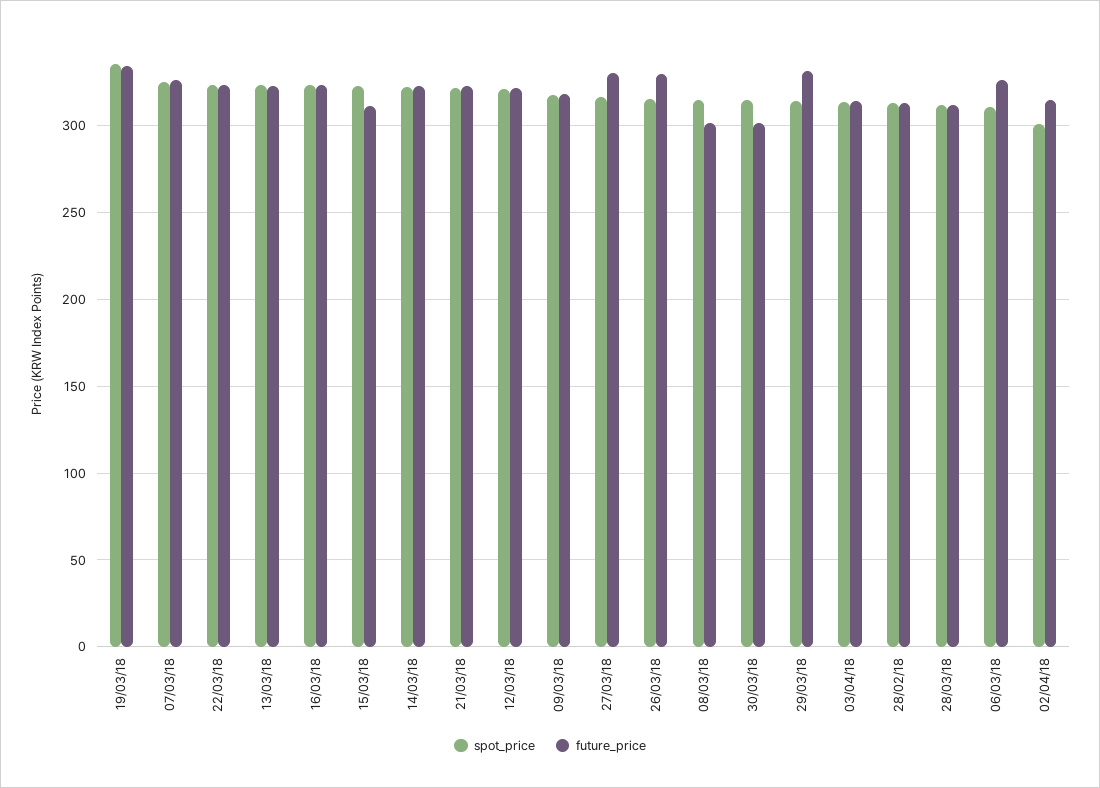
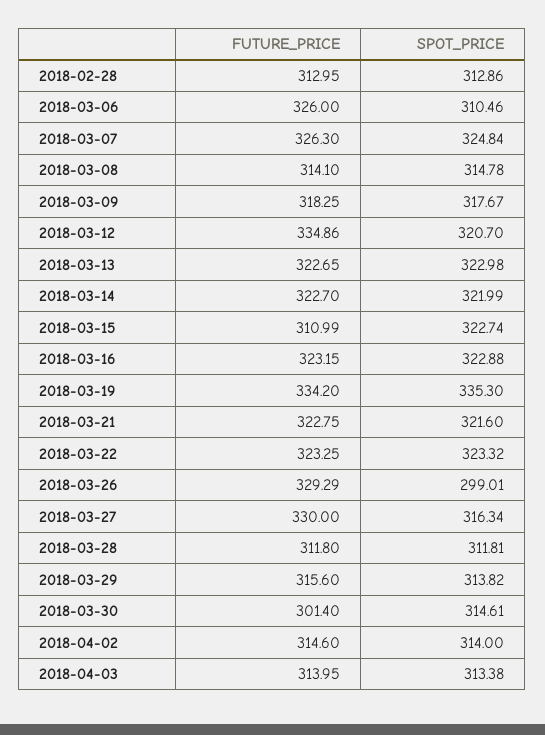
  {
    "spot_price": {
      "19/03/18": 335.3,
      "07/03/18": 324.84,
      "22/03/18": 323.32,
      "13/03/18": 322.98,
      "16/03/18": 322.88,
      "15/03/18": 322.74,
      "14/03/18": 321.99,
      "21/03/18": 321.6,
      "12/03/18": 320.7,
      "09/03/18": 317.67,
      "27/03/18": 316.34,
-     "26/03/18": 315,
+     "26/03/18": 299.01,
      "08/03/18": 314.78,
      "30/03/18": 314.61,
      "29/03/18": 313.82,
      "03/04/18": 313.38,
      "28/02/18": 312.86,
      "28/03/18": 311.81,
      "06/03/18": 310.46,
-     "02/04/18": 300
+     "02/04/18": 314
    },
    "future_price": {
      "19/03/18": 334.2,
      "07/03/18": 326.3,
      "22/03/18": 323.25,
      "13/03/18": 322.65,
      "16/03/18": 323.15,
      "15/03/18": 310.99,
      "14/03/18": 322.7,
      "21/03/18": 322.75,
-     "12/03/18": 320,
+     "12/03/18": 334.86,
      "09/03/18": 318.25,
      "27/03/18": 330,
      "26/03/18": 329.29,
-     "08/03/18": 300,
+     "08/03/18": 314.1,
      "30/03/18": 301.4,
-     "29/03/18": 330,
+     "29/03/18": 315.6,
      "03/04/18": 313.95,
      "28/02/18": 312.95,
      "28/03/18": 311.8,
      "06/03/18": 326,
      "02/04/18": 314.6
    }
  }

